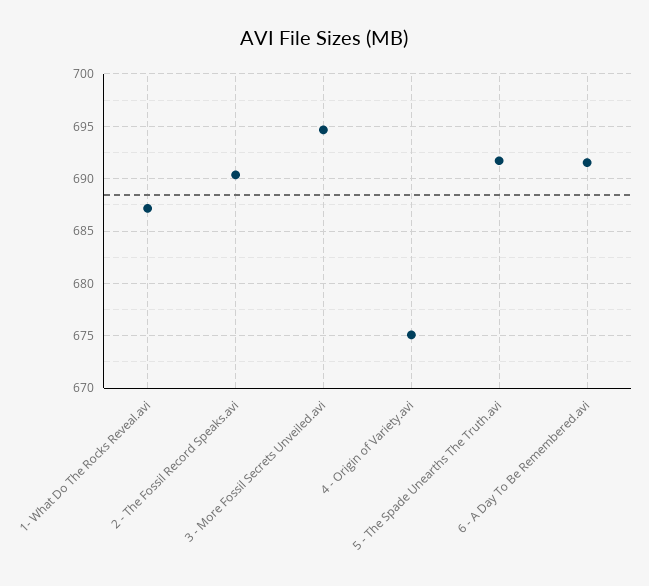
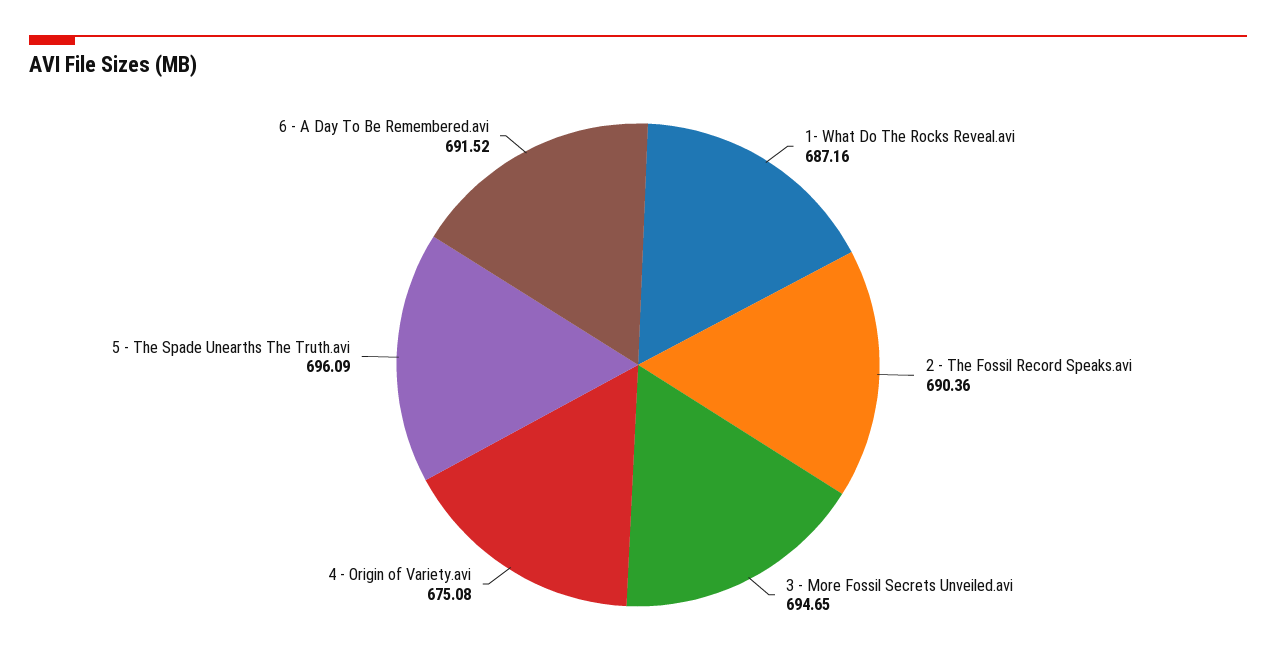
  {
    "1- What Do The Rocks Reveal.avi": 687.16,
    "2 - The Fossil Record Speaks.avi": 690.36,
    "3 - More Fossil Secrets Unveiled.avi": 694.65,
    "4 - Origin of Variety.avi": 675.08,
-   "5 - The Spade Unearths The Truth.avi": 692,
+   "5 - The Spade Unearths The Truth.avi": 696.09,
    "6 - A Day To Be Remembered.avi": 691.52
  }

